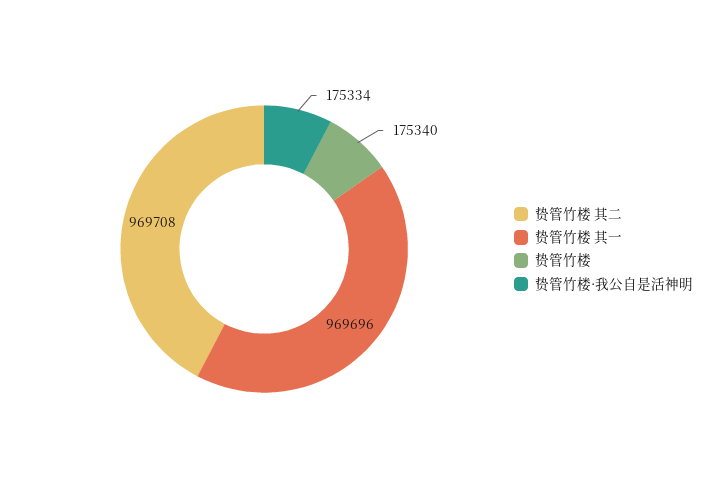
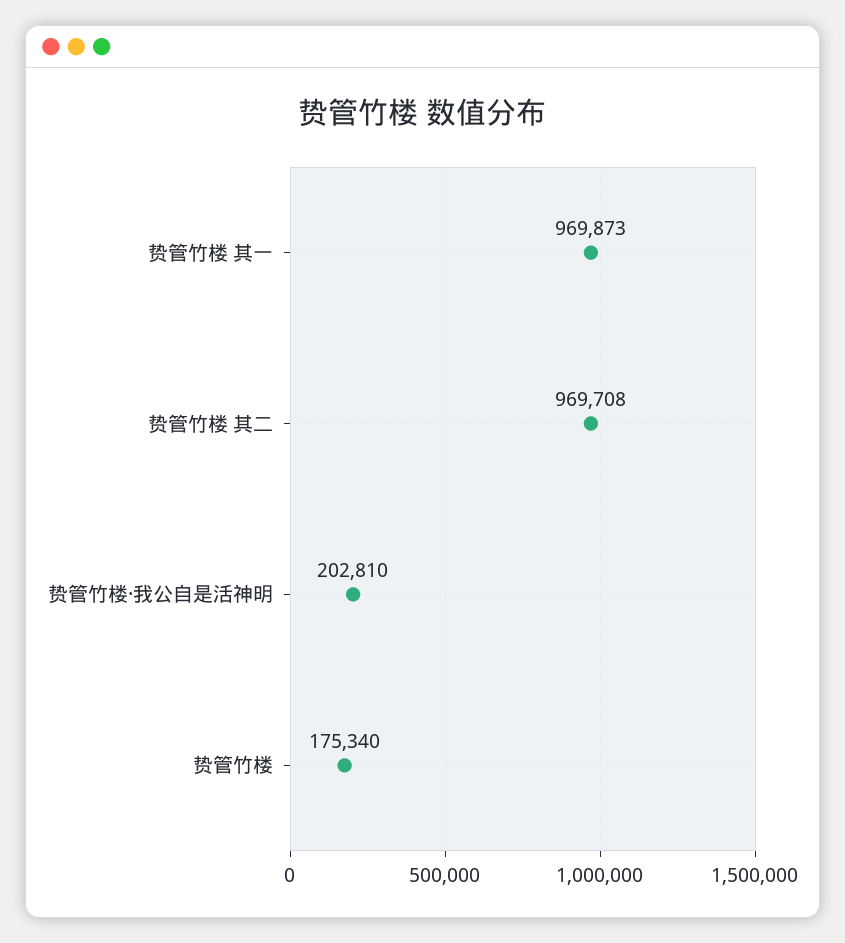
  {
    "贽管竹楼 其二": 969708,
-   "贽管竹楼 其一": 969696,
+   "贽管竹楼 其一": 969873,
    "贽管竹楼": 175340,
-   "贽管竹楼·我公自是活神明": 175334
+   "贽管竹楼·我公自是活神明": 202810
  }

